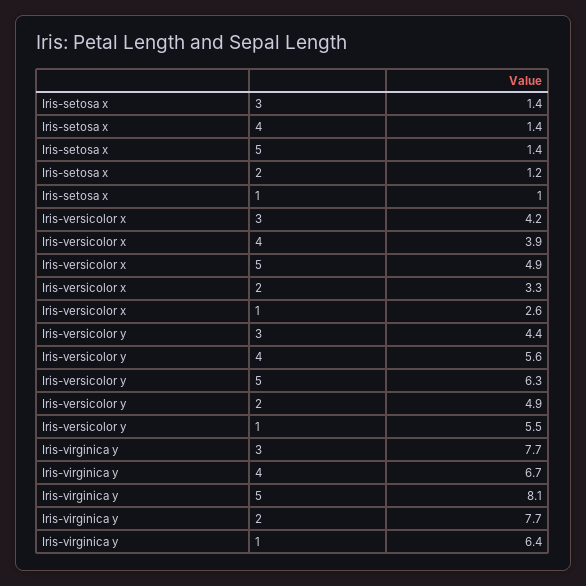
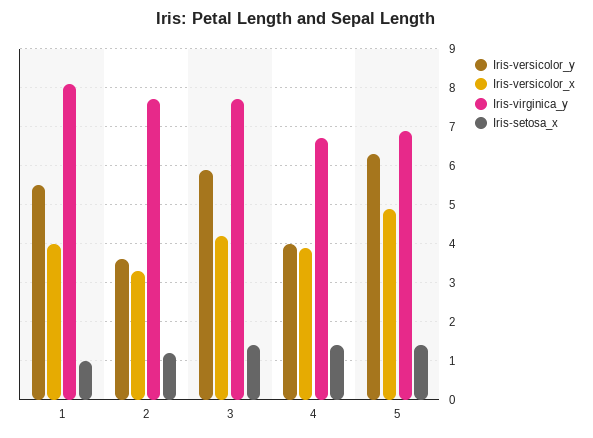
  {
    "Iris-setosa x": {
      "3": 1.4,
      "4": 1.4,
      "5": 1.4,
      "2": 1.2,
      "1": 1
    },
    "Iris-versicolor x": {
      "3": 4.2,
      "4": 3.9,
      "5": 4.9,
      "2": 3.3,
-     "1": 2.6
+     "1": 4
    },
    "Iris-versicolor y": {
-     "3": 4.4,
+     "3": 6,
-     "4": 5.6,
+     "4": 4,
      "5": 6.3,
-     "2": 4.9,
+     "2": 3.5,
      "1": 5.5
    },
    "Iris-virginica y": {
      "3": 7.7,
      "4": 6.7,
-     "5": 8.1,
+     "5": 7,
      "2": 7.7,
-     "1": 6.4
+     "1": 8
    }
  }

